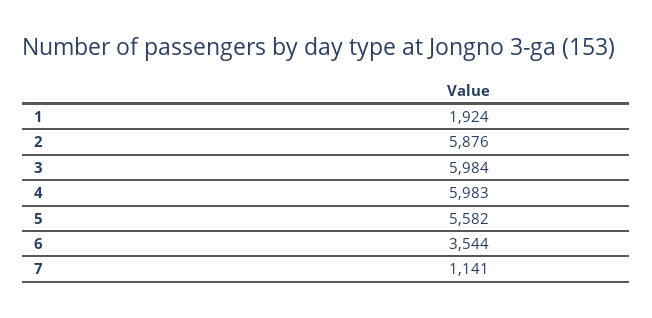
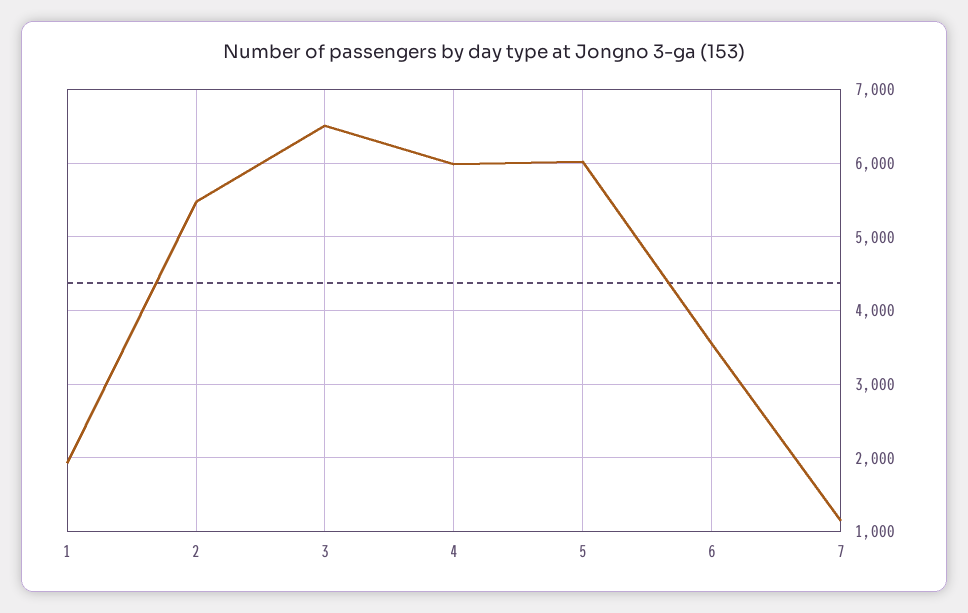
  {
    "1": 1924,
-   "2": 5876,
+   "2": 5500,
-   "3": 5984,
+   "3": 6500,
    "4": 5983,
-   "5": 5582,
+   "5": 6000,
    "6": 3544,
    "7": 1141
  }

